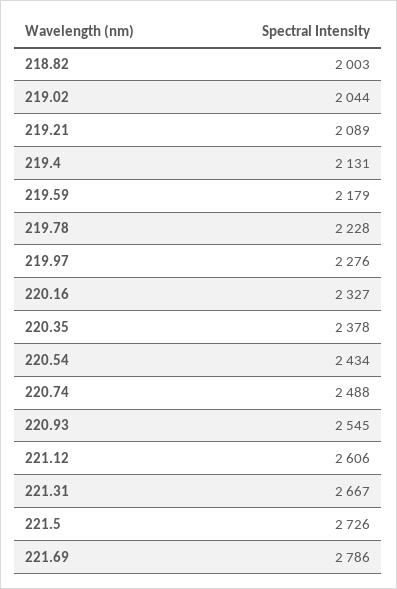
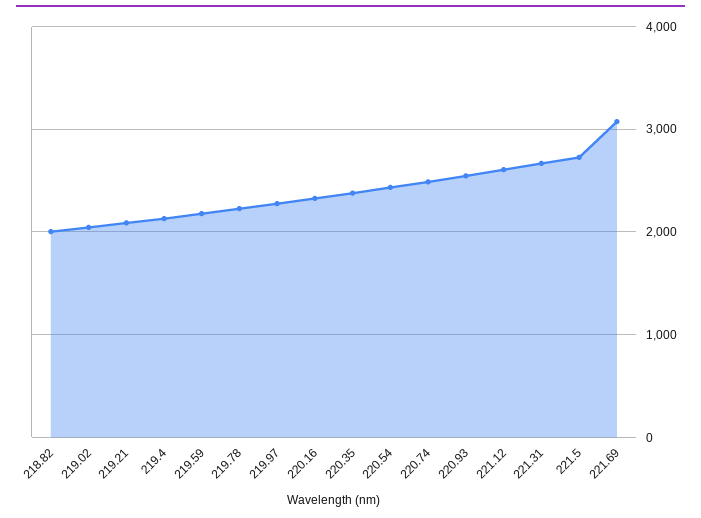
  {
    "218.82": 2003,
    "219.02": 2044,
    "219.21": 2089,
    "219.4": 2131,
    "219.59": 2179,
    "219.78": 2228,
    "219.97": 2276,
    "220.16": 2327,
    "220.35": 2378,
    "220.54": 2434,
    "220.74": 2488,
    "220.93": 2545,
    "221.12": 2606,
    "221.31": 2667,
    "221.5": 2726,
-   "221.69": 2786
+   "221.69": 3100
  }

